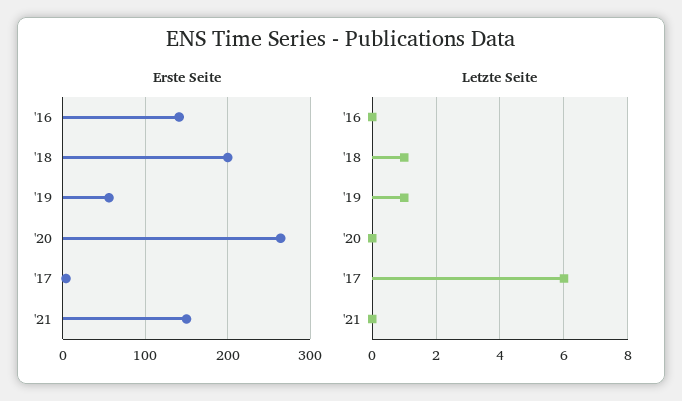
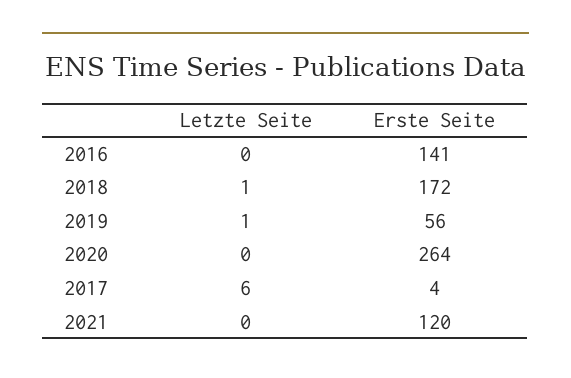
  {
    "Erste Seite": {
      "'16": 141,
-     "'18": 200,
+     "'18": 172,
      "'19": 56,
      "'20": 264,
      "'17": 4,
-     "'21": 150
+     "'21": 120
    },
    "Letzte Seite": {
      "'16": 0,
      "'18": 1,
      "'19": 1,
      "'20": 0,
      "'17": 6,
      "'21": 0
    }
  }

